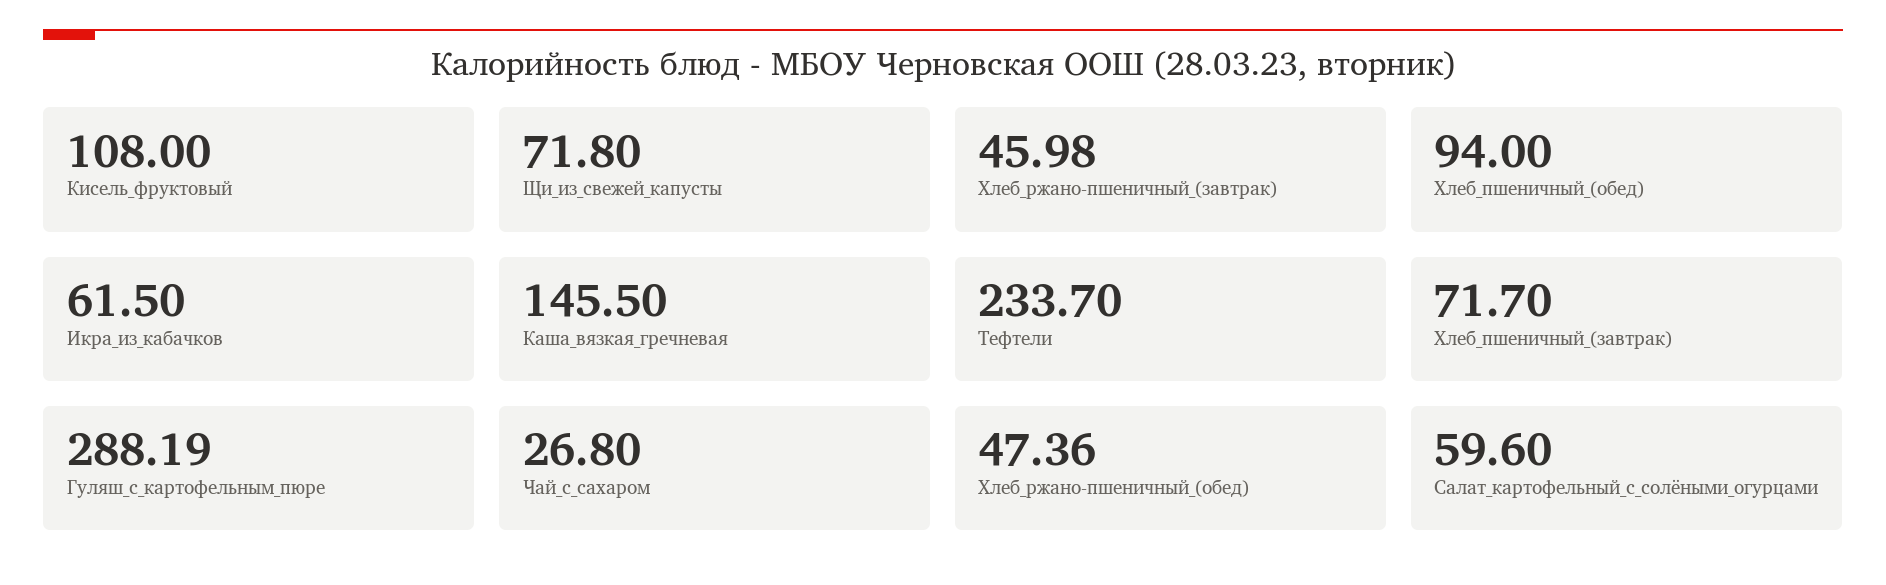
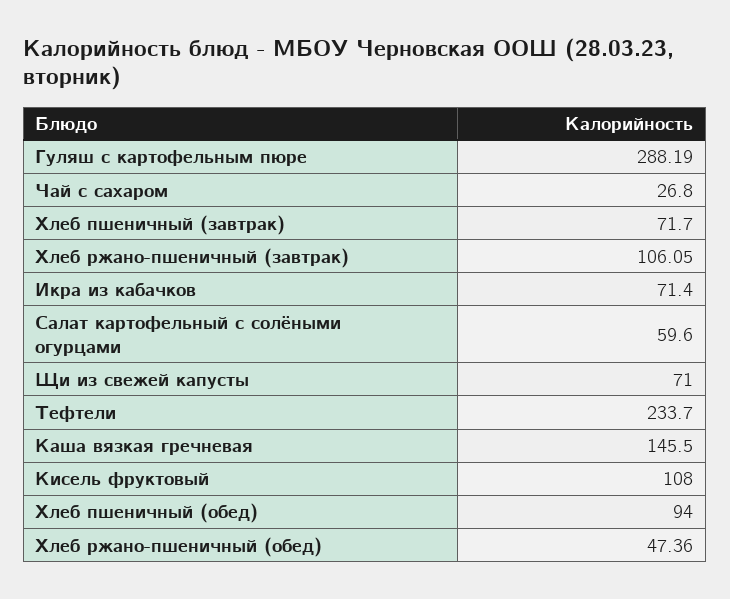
  {
    "Кисель_фруктовый": 108,
-   "Щи_из_свежей_капусты": 71.8,
+   "Щи_из_свежей_капусты": 71,
-   "Хлеб_ржано-пшеничный_(завтрак)": 45.98,
+   "Хлеб_ржано-пшеничный_(завтрак)": 106.05,
    "Хлеб_пшеничный_(обед)": 94,
-   "Икра_из_кабачков": 61.5,
+   "Икра_из_кабачков": 71.4,
    "Каша_вязкая_гречневая": 145.5,
    "Тефтели": 233.7,
    "Хлеб_пшеничный_(завтрак)": 71.7,
    "Гуляш_с_картофельным_пюре": 288.19,
    "Чай_с_сахаром": 26.8,
    "Хлеб_ржано-пшеничный_(обед)": 47.36,
    "Салат_картофельный_с_солёными_огурцами": 59.6
  }

